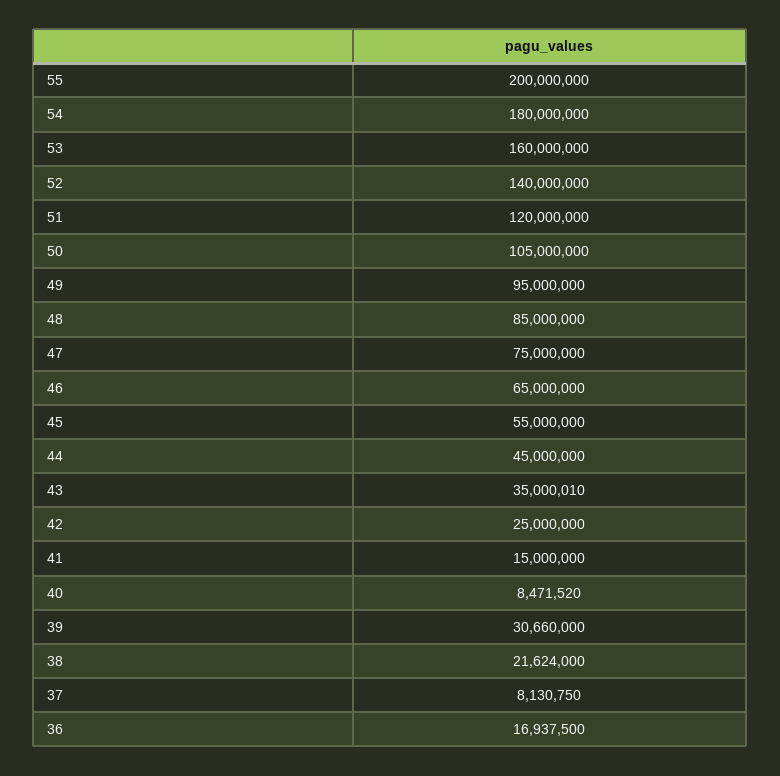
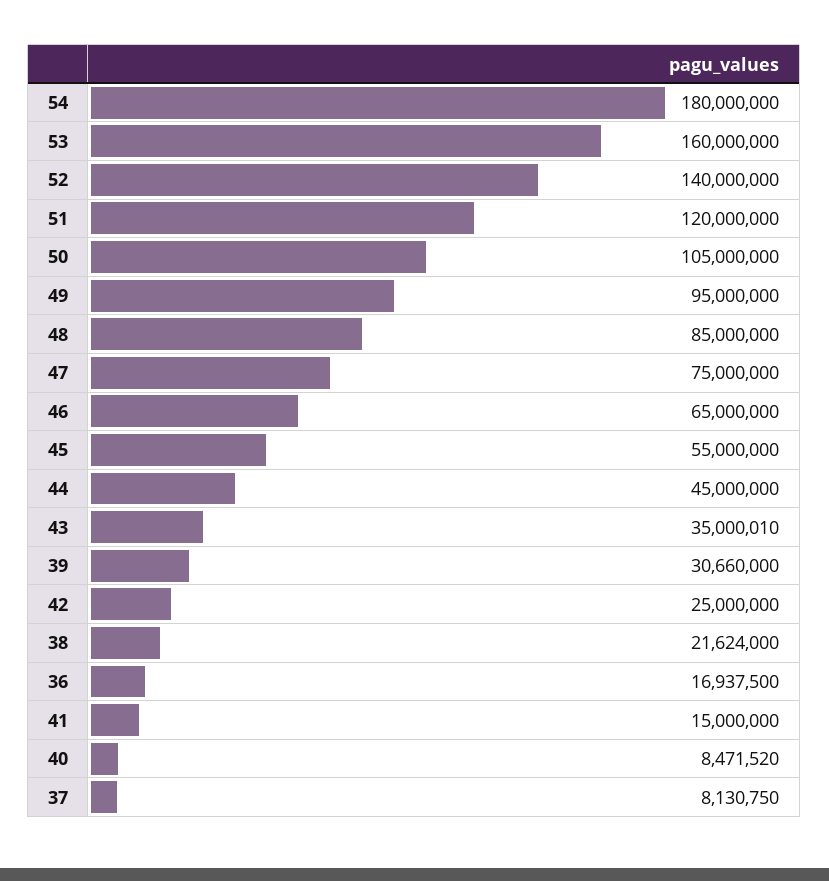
  {
-   "55": 200000000,
    "54": 180000000,
    "53": 160000000,
    "52": 140000000,
    "51": 120000000,
    "50": 105000000,
    "49": 95000000,
    "48": 85000000,
    "47": 75000000,
    "46": 65000000,
    "45": 55000000,
    "44": 45000000,
    "43": 35000010,
    "42": 25000000,
    "41": 15000000,
    "40": 8471520,
    "39": 30660000,
    "38": 21624000,
    "37": 8130750,
    "36": 16937500
  }

